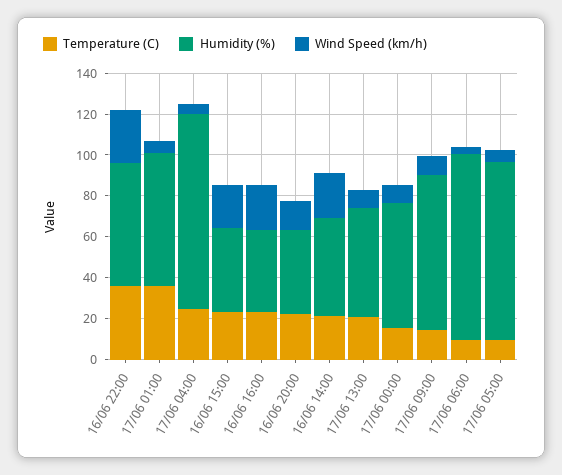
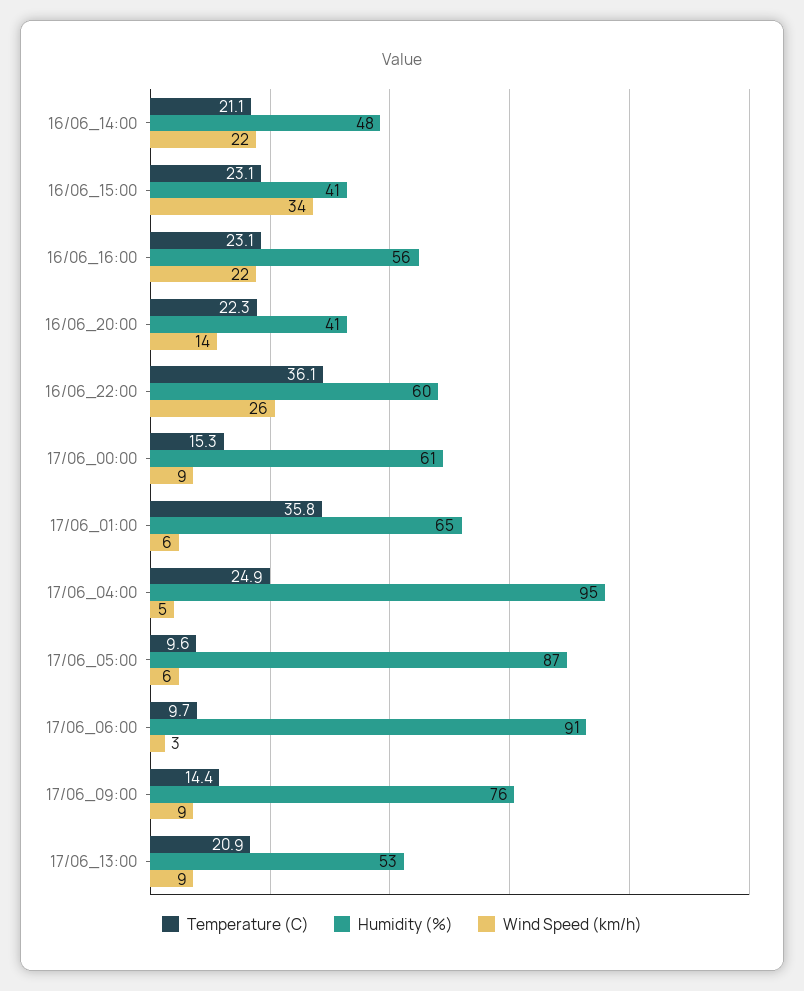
  {
    "Temperature (C)": {
      "16/06 22:00": 36.1,
      "17/06 01:00": 35.8,
      "17/06 04:00": 24.9,
      "16/06 15:00": 23.1,
      "16/06 16:00": 23.1,
      "16/06 20:00": 22.3,
      "16/06 14:00": 21.1,
      "17/06 13:00": 20.9,
      "17/06 00:00": 15.3,
      "17/06 09:00": 14.4,
      "17/06 06:00": 9.7,
      "17/06 05:00": 9.6
    },
    "Humidity (%)": {
      "16/06 22:00": 60,
      "17/06 01:00": 65,
      "17/06 04:00": 95,
      "16/06 15:00": 41,
-     "16/06 16:00": 40,
+     "16/06 16:00": 56,
      "16/06 20:00": 41,
      "16/06 14:00": 48,
      "17/06 13:00": 53,
      "17/06 00:00": 61,
      "17/06 09:00": 76,
      "17/06 06:00": 91,
      "17/06 05:00": 87
    },
    "Wind Speed (km/h)": {
      "16/06 22:00": 26,
      "17/06 01:00": 6,
      "17/06 04:00": 5,
-     "16/06 15:00": 20,
+     "16/06 15:00": 34,
      "16/06 16:00": 22,
      "16/06 20:00": 14,
      "16/06 14:00": 22,
      "17/06 13:00": 9,
      "17/06 00:00": 9,
      "17/06 09:00": 9,
      "17/06 06:00": 3,
      "17/06 05:00": 6
    }
  }

